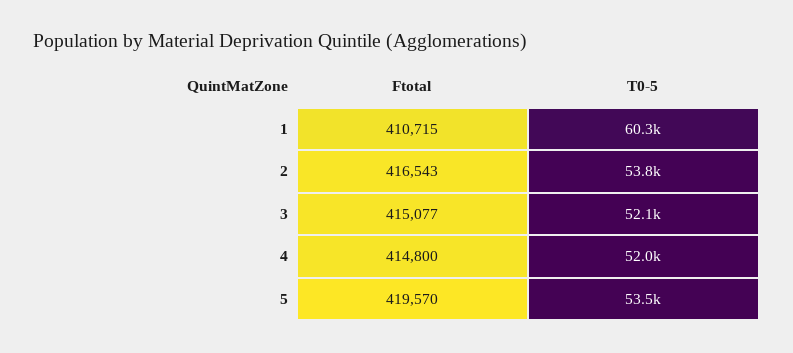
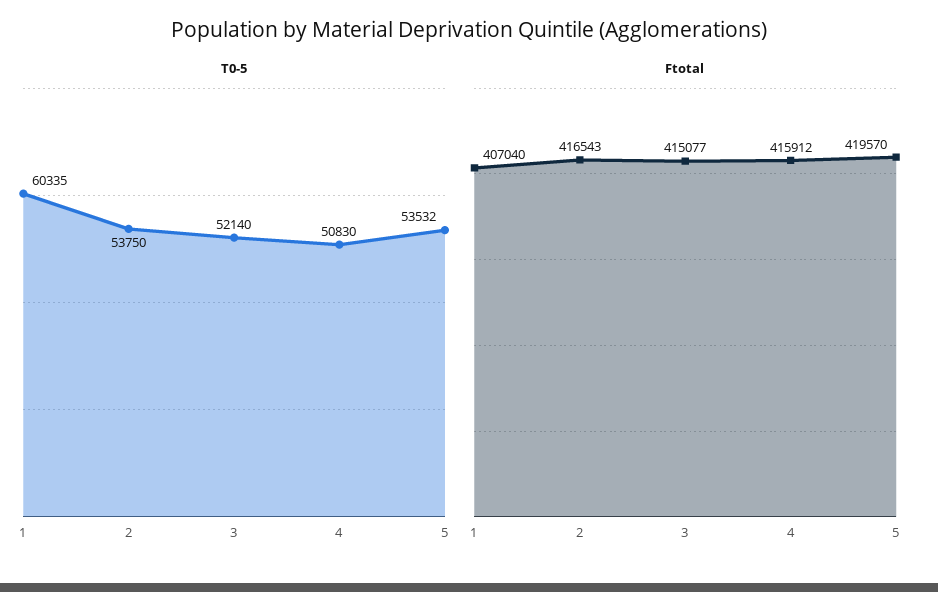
  {
    "Ftotal": {
-     "1": 410715,
+     "1": 407040,
      "2": 416543,
      "3": 415077,
-     "4": 414800,
+     "4": 415912,
      "5": 419570
    },
    "T0-5": {
      "1": 60335,
      "2": 53750,
      "3": 52140,
-     "4": 52000,
+     "4": 50830,
      "5": 53532
    }
  }

